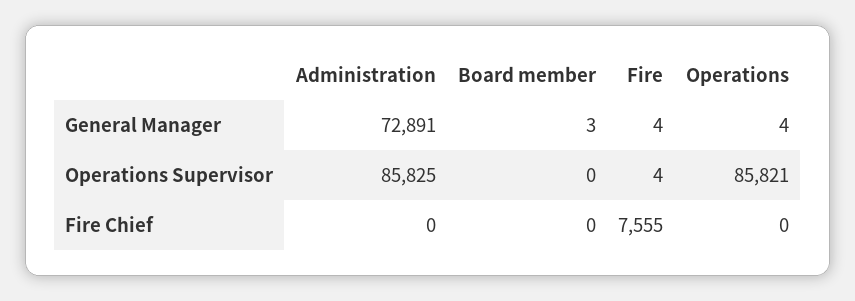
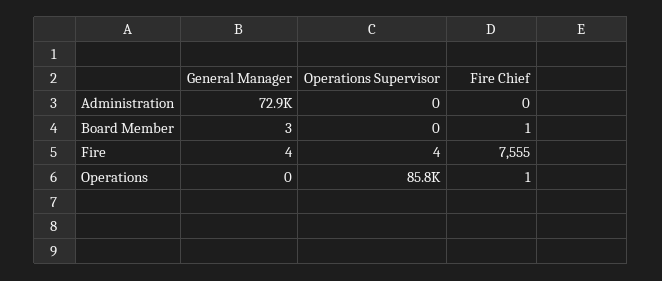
  {
    "Administration": {
      "General Manager": 72891,
-     "Operations Supervisor": 85825,
+     "Operations Supervisor": 0,
      "Fire Chief": 0
    },
    "Board member": {
      "General Manager": 3,
      "Operations Supervisor": 0,
-     "Fire Chief": 0
+     "Fire Chief": 1
    },
    "Fire": {
      "General Manager": 4,
      "Operations Supervisor": 4,
      "Fire Chief": 7555
    },
    "Operations": {
-     "General Manager": 4,
+     "General Manager": 0,
      "Operations Supervisor": 85821,
-     "Fire Chief": 0
+     "Fire Chief": 1
    }
  }

